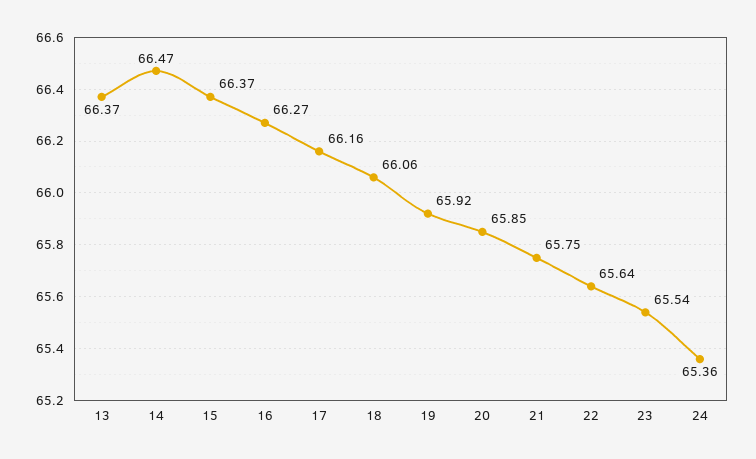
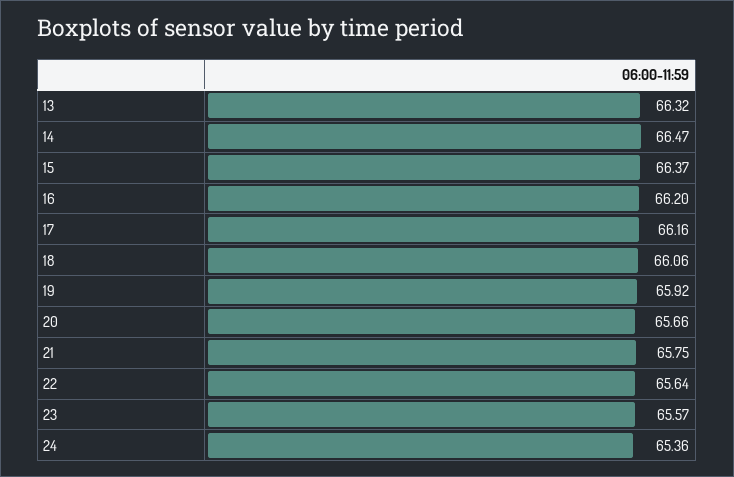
  {
-   "13": 66.37,
+   "13": 66.32,
    "14": 66.47,
    "15": 66.37,
-   "16": 66.27,
+   "16": 66.2,
    "17": 66.16,
    "18": 66.06,
    "19": 65.92,
-   "20": 65.85,
+   "20": 65.66,
    "21": 65.75,
    "22": 65.64,
-   "23": 65.54,
+   "23": 65.57,
    "24": 65.36
  }

